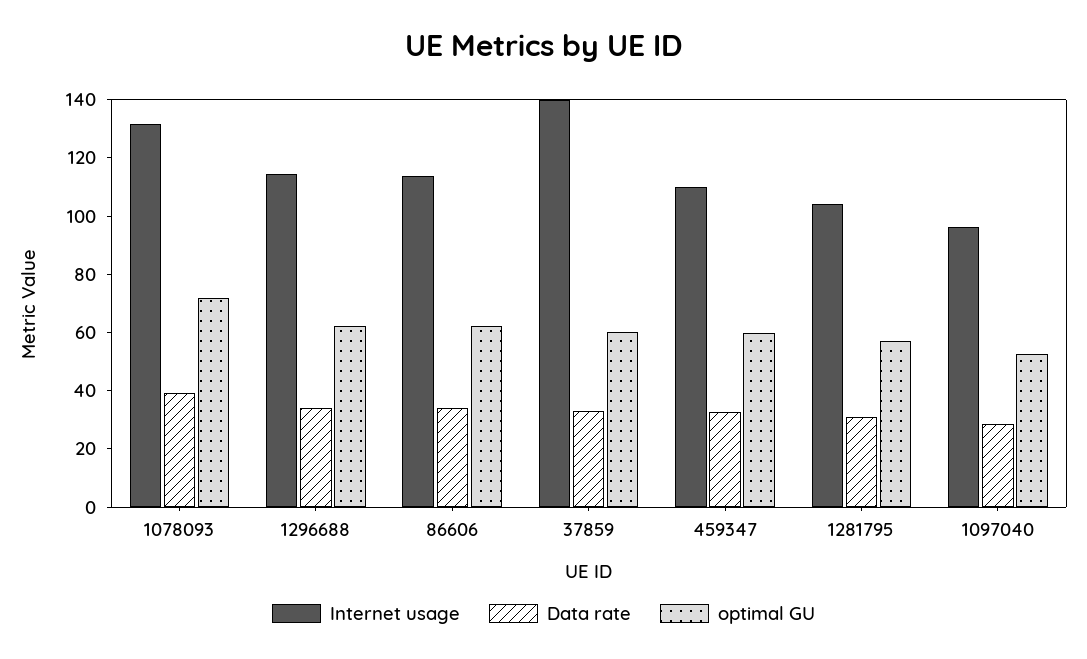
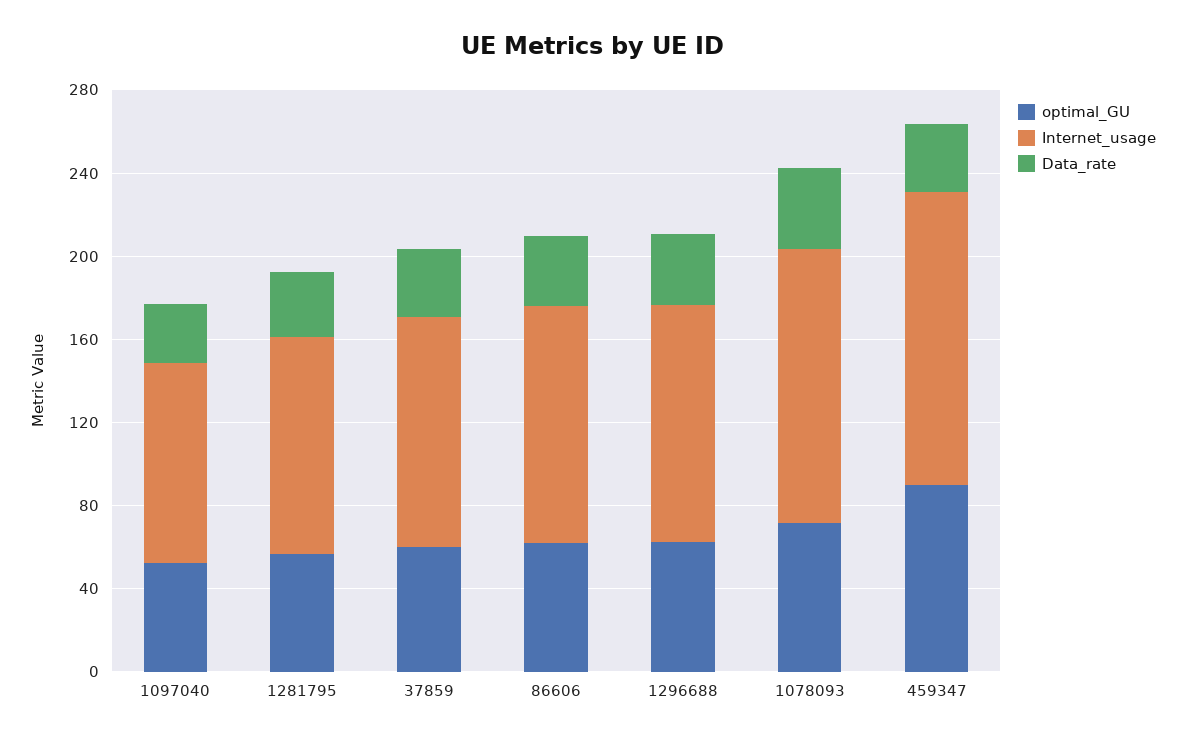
  {
    "Internet usage": {
      "1078093": 130,
      "1296688": 115,
      "86606": 115,
-     "37859": 140,
+     "37859": 110,
-     "459347": 110,
+     "459347": 140,
      "1281795": 105,
      "1097040": 95
    },
    "Data rate": {
      "1078093": 40,
      "1296688": 35,
      "86606": 35,
      "37859": 35,
      "459347": 35,
      "1281795": 30,
      "1097040": 30
    },
    "optimal GU": {
      "1078093": 70,
      "1296688": 60,
      "86606": 60,
      "37859": 60,
-     "459347": 60,
+     "459347": 90,
      "1281795": 55,
      "1097040": 50
    }
  }

